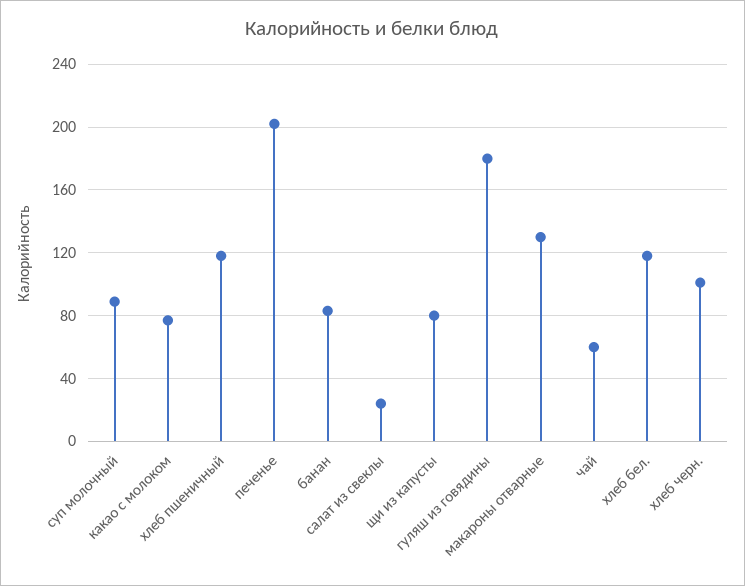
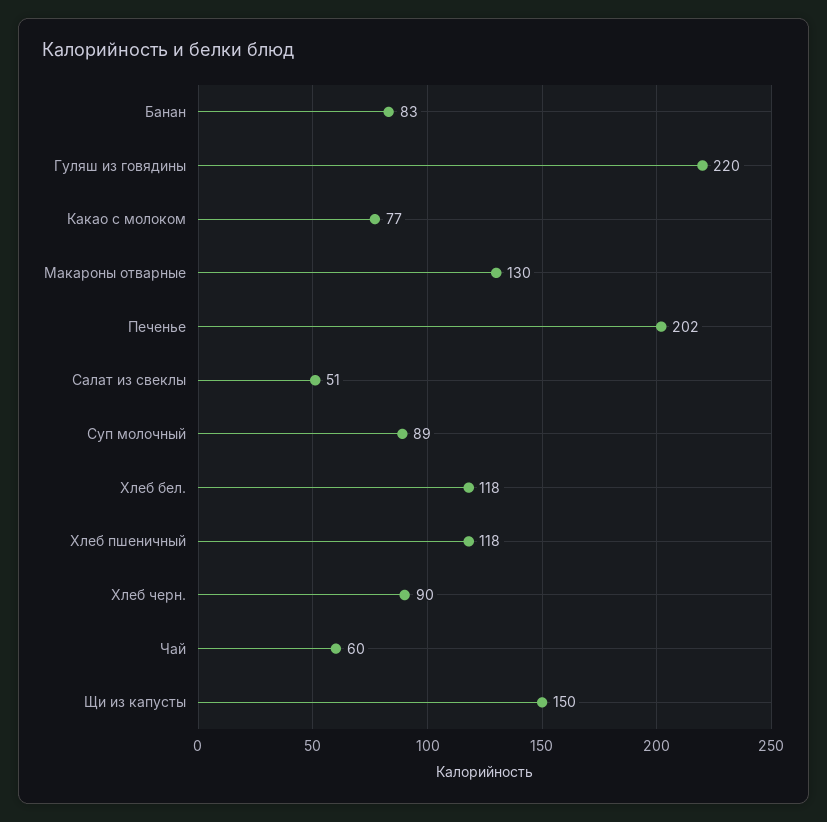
  {
    "суп молочный": 89,
    "какао с молоком": 77,
    "хлеб пшеничный": 118,
    "печенье": 202,
    "банан": 83,
-   "салат из свеклы": 25,
+   "салат из свеклы": 51,
-   "щи из капусты": 80,
+   "щи из капусты": 150,
-   "гуляш из говядины": 180,
+   "гуляш из говядины": 220,
    "макароны отварные": 130,
    "чай": 60,
    "хлеб бел.": 118,
-   "хлеб черн.": 100
+   "хлеб черн.": 90
  }

